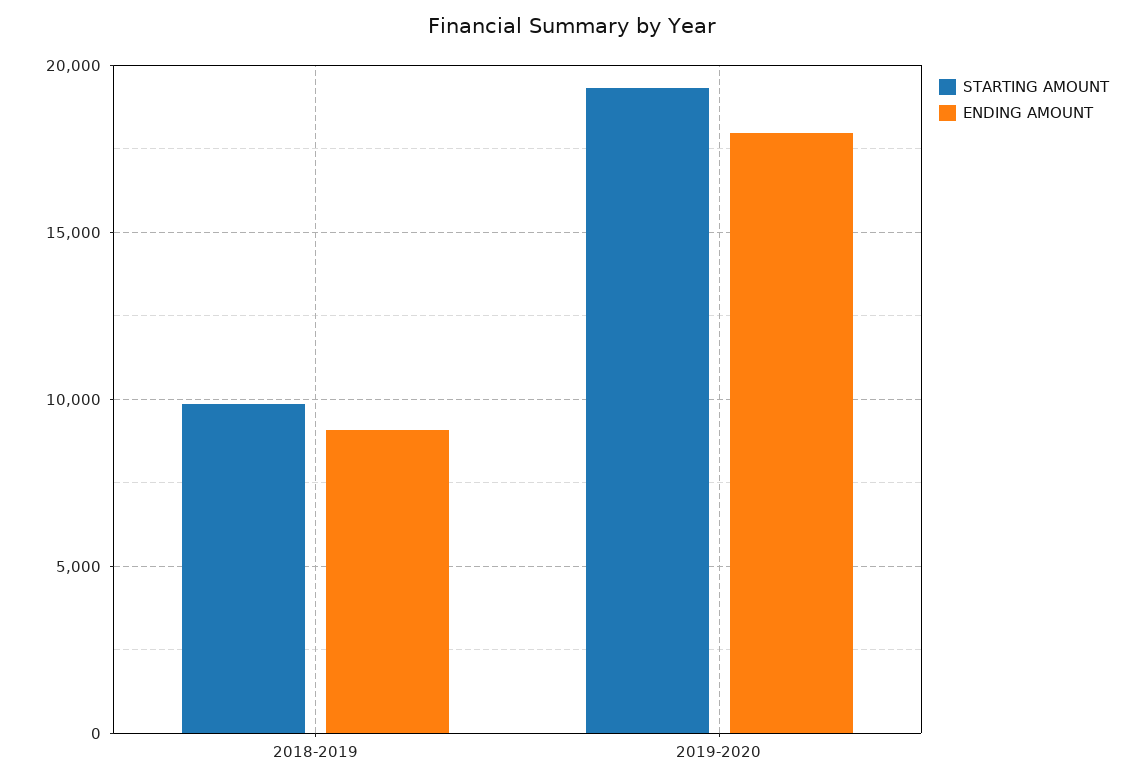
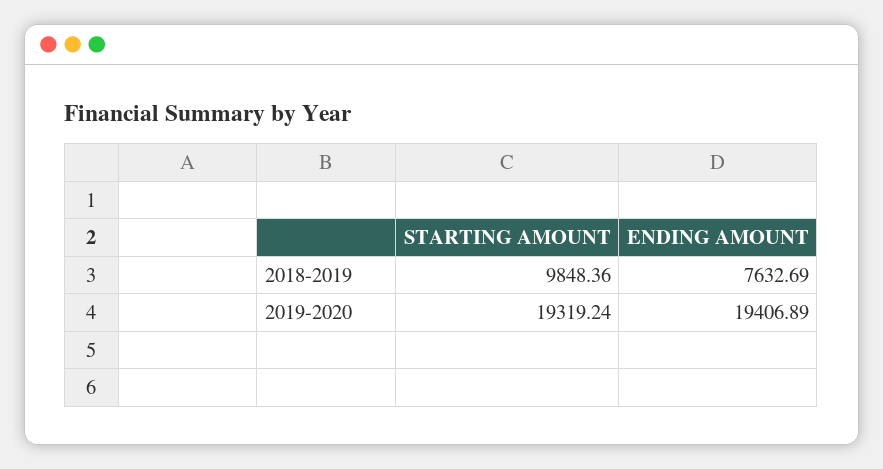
  {
    "STARTING AMOUNT": {
      "2018-2019": 9848.36,
      "2019-2020": 19319.24
    },
    "ENDING AMOUNT": {
-     "2018-2019": 9000,
+     "2018-2019": 7632.69,
-     "2019-2020": 18000
+     "2019-2020": 19406.89
    }
  }

